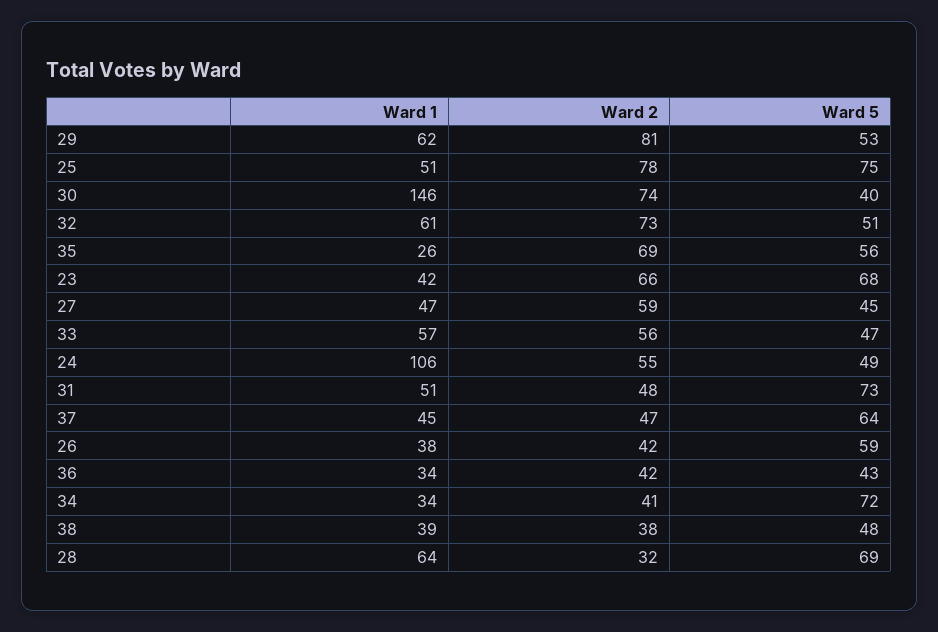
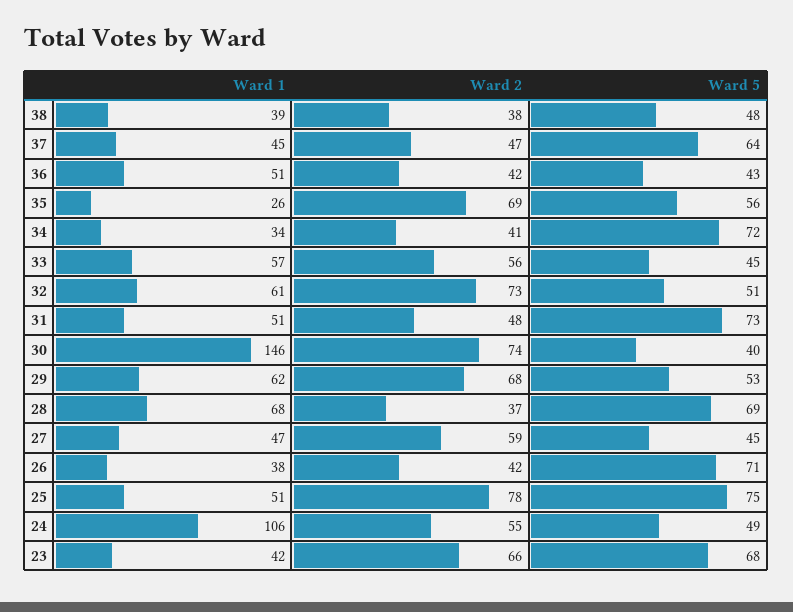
  {
    "Ward 1": {
      "29": 62,
      "25": 51,
      "30": 146,
      "32": 61,
      "35": 26,
      "23": 42,
      "27": 47,
      "33": 57,
      "24": 106,
      "31": 51,
      "37": 45,
      "26": 38,
-     "36": 34,
+     "36": 51,
      "34": 34,
      "38": 39,
-     "28": 64
+     "28": 68
    },
    "Ward 2": {
-     "29": 81,
+     "29": 68,
      "25": 78,
      "30": 74,
      "32": 73,
      "35": 69,
      "23": 66,
      "27": 59,
      "33": 56,
      "24": 55,
      "31": 48,
      "37": 47,
      "26": 42,
      "36": 42,
      "34": 41,
      "38": 38,
-     "28": 32
+     "28": 37
    },
    "Ward 5": {
      "29": 53,
      "25": 75,
      "30": 40,
      "32": 51,
      "35": 56,
      "23": 68,
      "27": 45,
-     "33": 47,
+     "33": 45,
      "24": 49,
      "31": 73,
      "37": 64,
-     "26": 59,
+     "26": 71,
      "36": 43,
      "34": 72,
      "38": 48,
      "28": 69
    }
  }

